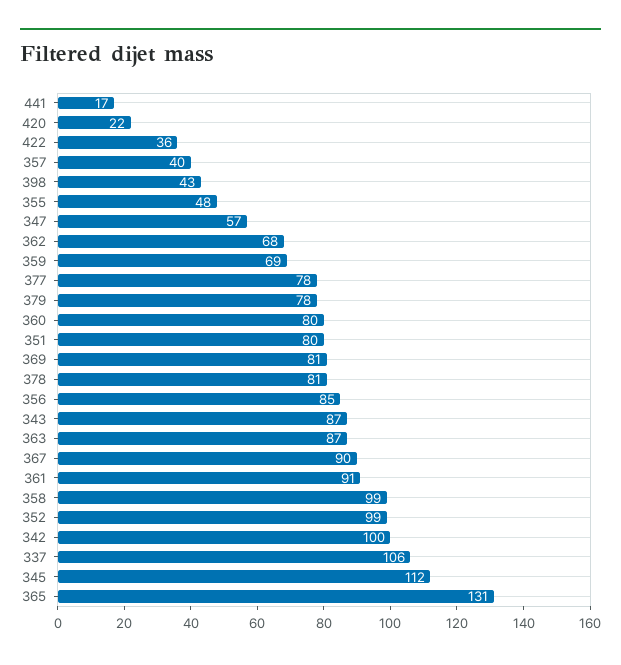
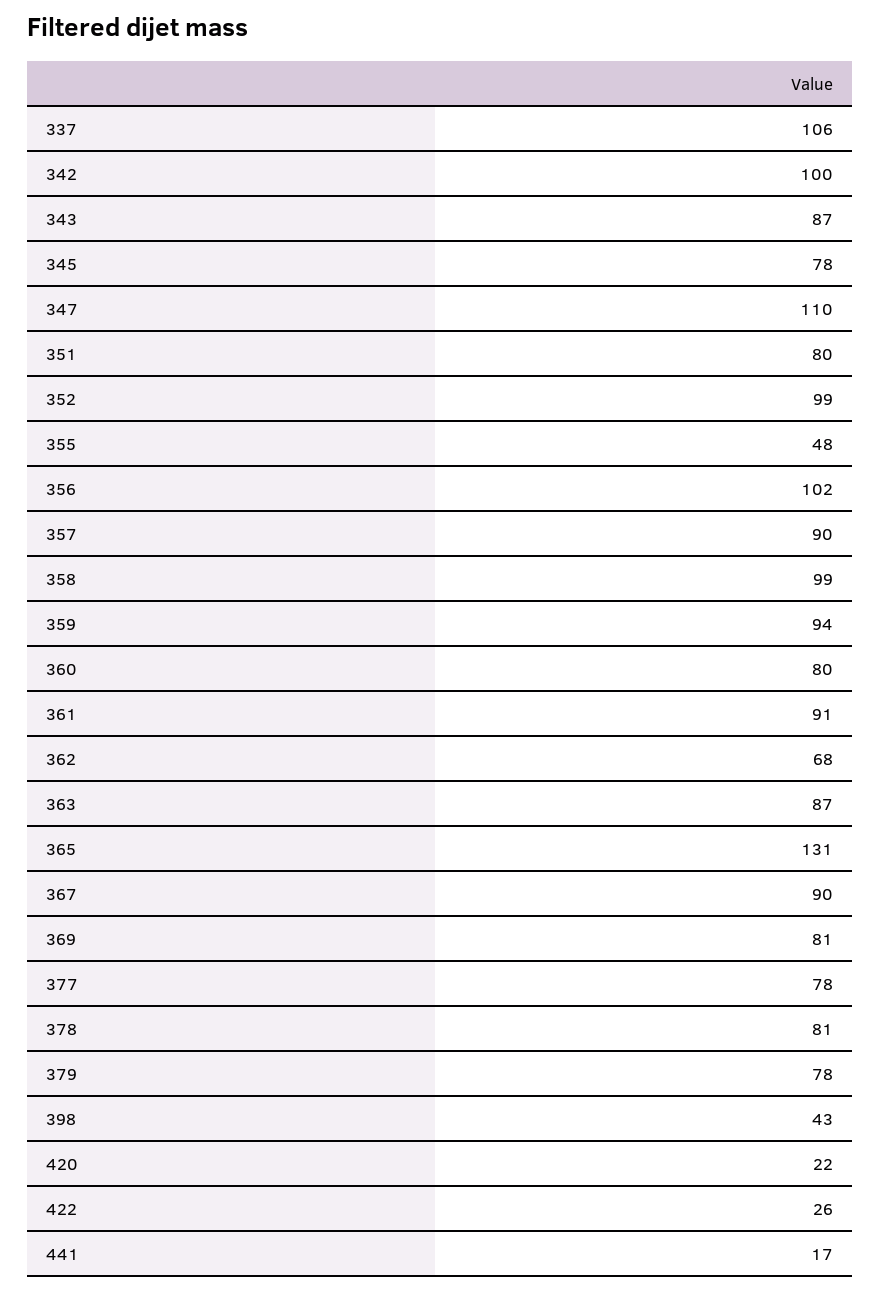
  {
    "441": 17,
    "420": 22,
-   "422": 36,
+   "422": 26,
-   "357": 40,
+   "357": 90,
    "398": 43,
    "355": 48,
-   "347": 57,
+   "347": 110,
    "362": 68,
-   "359": 69,
+   "359": 94,
    "377": 78,
    "379": 78,
    "360": 80,
    "351": 80,
    "369": 81,
    "378": 81,
-   "356": 85,
+   "356": 102,
    "343": 87,
    "363": 87,
    "367": 90,
    "361": 91,
    "358": 99,
    "352": 99,
    "342": 100,
    "337": 106,
-   "345": 112,
+   "345": 78,
    "365": 131
  }

